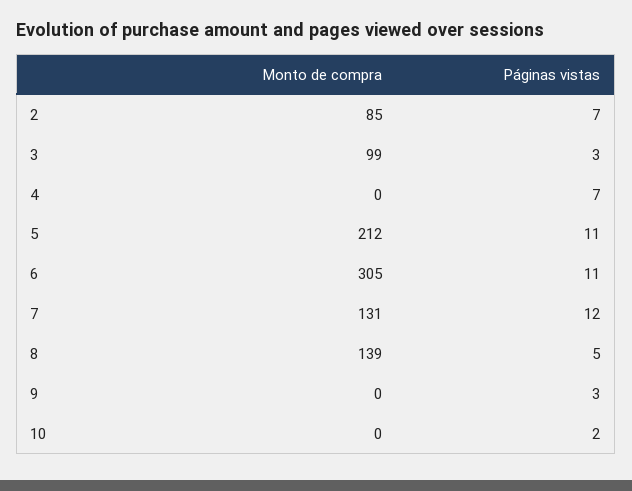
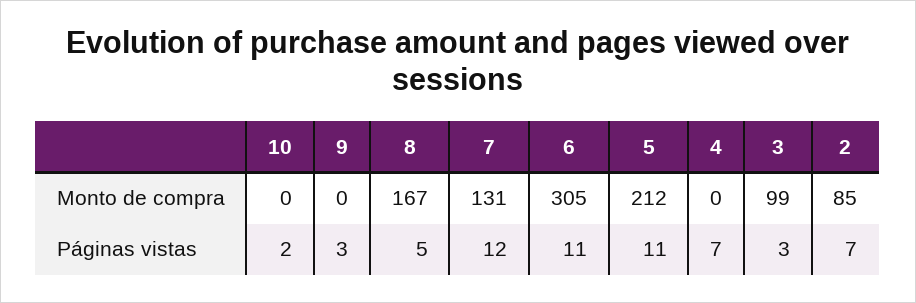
  {
    "Monto de compra": {
      "2": 85,
      "3": 99,
      "4": 0,
      "5": 212,
      "6": 305,
      "7": 131,
-     "8": 139,
+     "8": 167,
      "9": 0,
      "10": 0
    },
    "Páginas vistas": {
      "2": 7,
      "3": 3,
      "4": 7,
      "5": 11,
      "6": 11,
      "7": 12,
      "8": 5,
      "9": 3,
      "10": 2
    }
  }

